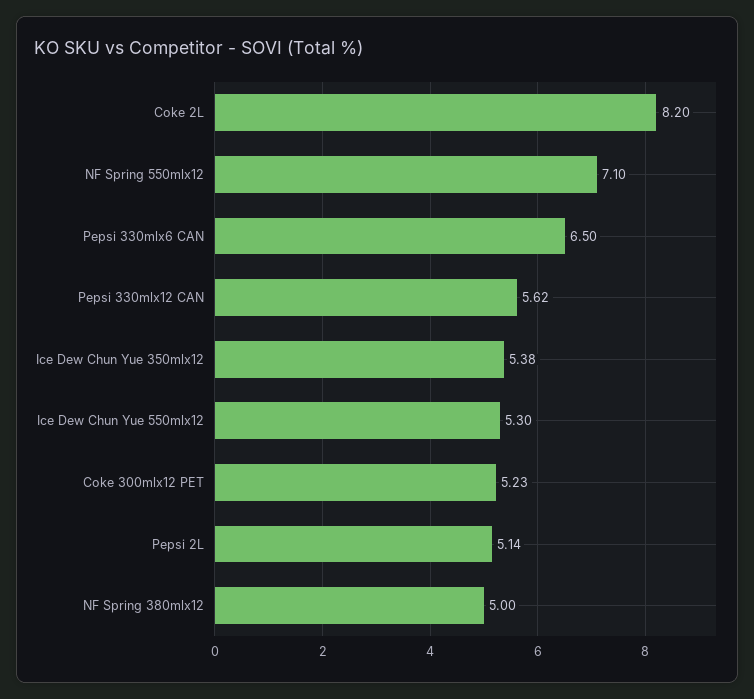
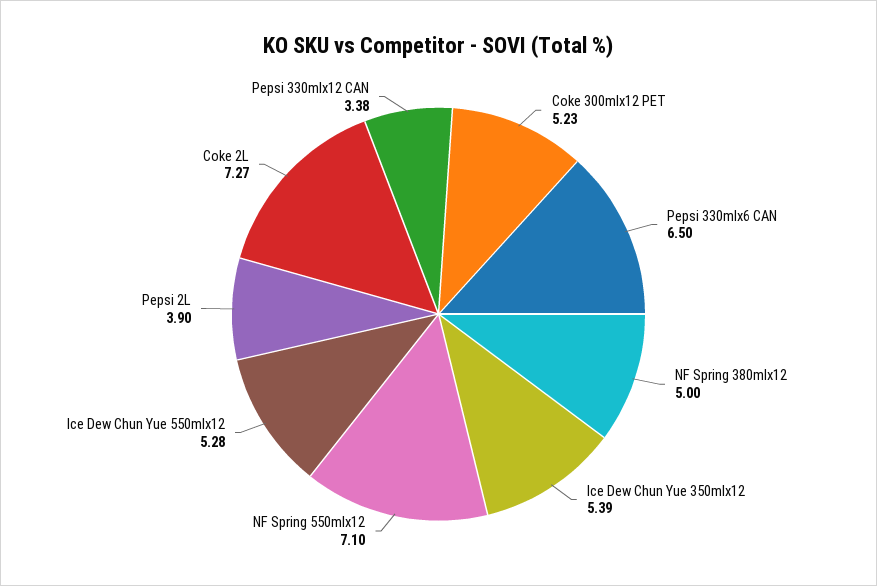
  {
-   "Coke 2L": 8.2,
+   "Coke 2L": 7.27,
    "NF Spring 550mlx12": 7.1,
    "Pepsi 330mlx6 CAN": 6.5,
-   "Pepsi 330mlx12 CAN": 5.62,
+   "Pepsi 330mlx12 CAN": 3.38,
-   "Ice Dew Chun Yue 350mlx12": 5.38,
+   "Ice Dew Chun Yue 350mlx12": 5.39,
-   "Ice Dew Chun Yue 550mlx12": 5.3,
+   "Ice Dew Chun Yue 550mlx12": 5.28,
    "Coke 300mlx12 PET": 5.23,
-   "Pepsi 2L": 5.14,
+   "Pepsi 2L": 3.9,
    "NF Spring 380mlx12": 5
  }

